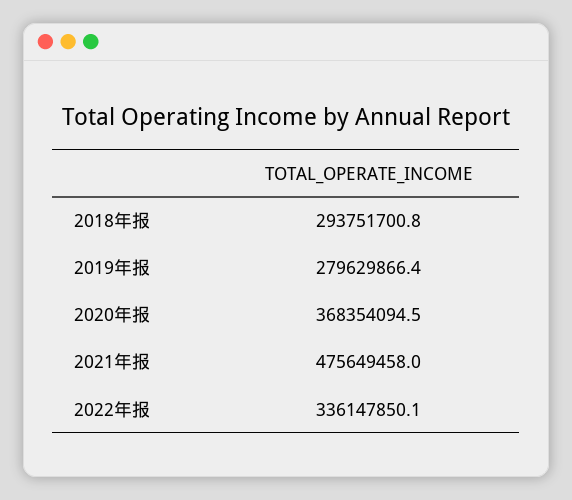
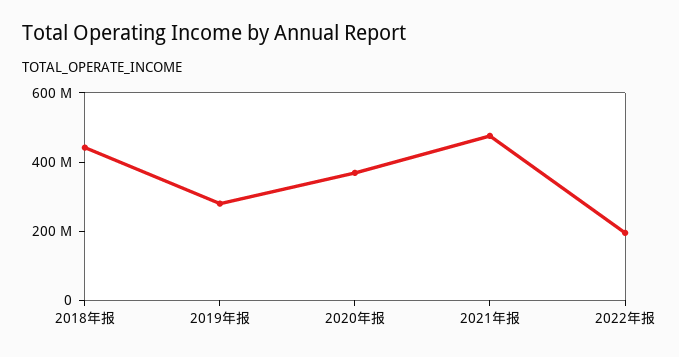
  {
-   "2018年报": 293751700.8,
+   "2018年报": 450000000,
    "2019年报": 279629866.4,
    "2020年报": 368354094.5,
    "2021年报": 475649458,
-   "2022年报": 336147850.1
+   "2022年报": 200000000
  }

